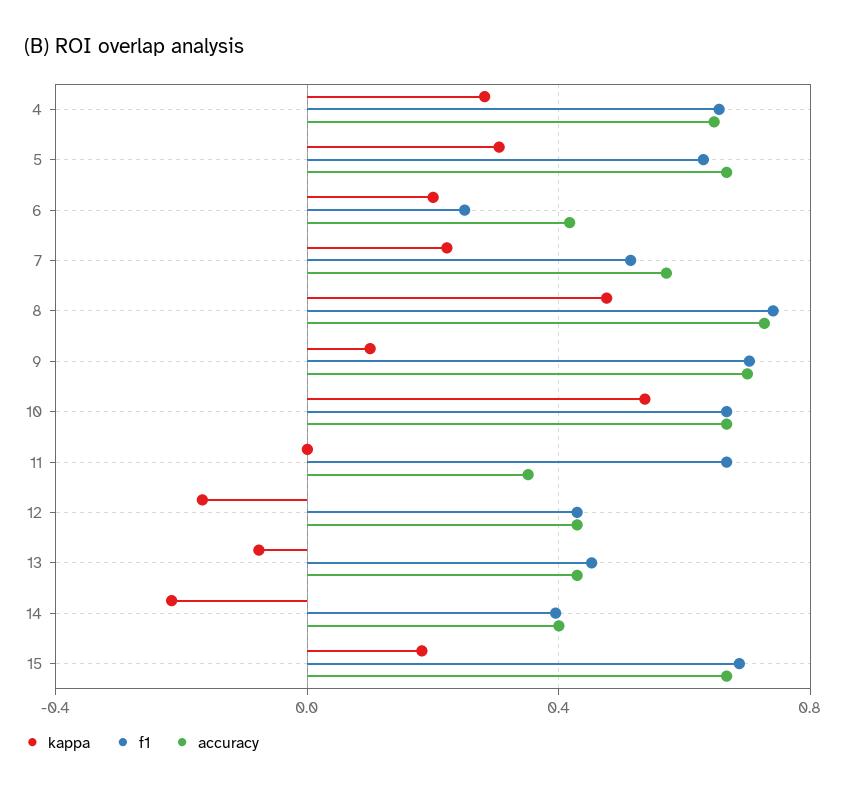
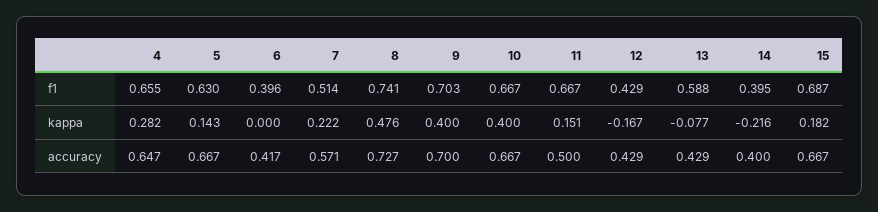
  {
    "kappa": {
      "4": 0.282,
-     "5": 0.3,
+     "5": 0.143,
-     "6": 0.2,
+     "6": 0,
      "7": 0.222,
      "8": 0.476,
-     "9": 0.1,
+     "9": 0.4,
-     "10": 0.55,
+     "10": 0.4,
-     "11": 0,
+     "11": 0.151,
      "12": -0.167,
      "13": -0.077,
      "14": -0.216,
      "15": 0.182
    },
    "f1": {
      "4": 0.655,
      "5": 0.63,
-     "6": 0.25,
+     "6": 0.396,
      "7": 0.514,
      "8": 0.741,
      "9": 0.703,
      "10": 0.667,
      "11": 0.667,
      "12": 0.429,
-     "13": 0.45,
+     "13": 0.588,
      "14": 0.395,
      "15": 0.687
    },
    "accuracy": {
      "4": 0.647,
      "5": 0.667,
      "6": 0.417,
      "7": 0.571,
      "8": 0.727,
      "9": 0.7,
      "10": 0.667,
-     "11": 0.35,
+     "11": 0.5,
      "12": 0.429,
      "13": 0.429,
      "14": 0.4,
      "15": 0.667
    }
  }

